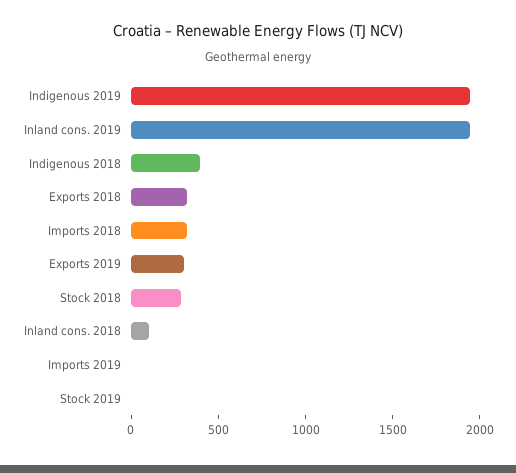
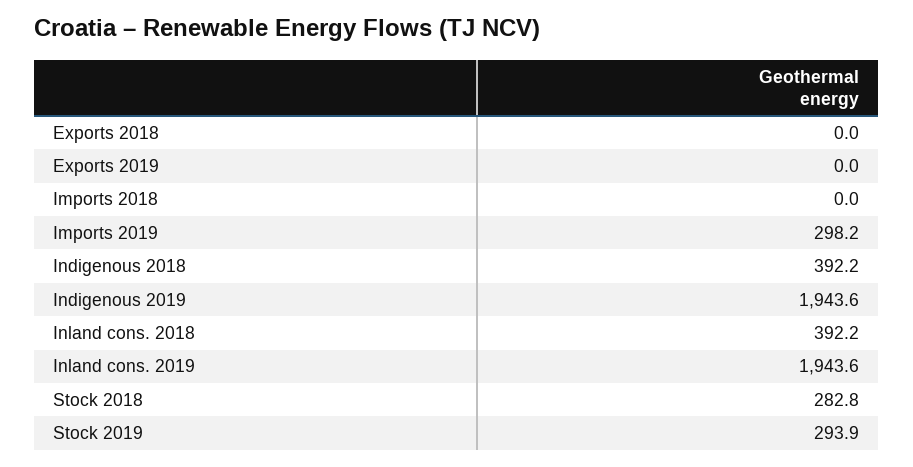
  {
    "Indigenous 2019": 1943.6,
    "Inland cons. 2019": 1943.6,
    "Indigenous 2018": 392.2,
-   "Exports 2018": 300,
+   "Exports 2018": 0,
-   "Imports 2018": 300,
+   "Imports 2018": 0,
-   "Exports 2019": 300,
+   "Exports 2019": 0,
    "Stock 2018": 282.8,
-   "Inland cons. 2018": 100,
+   "Inland cons. 2018": 392.2,
-   "Imports 2019": 0,
+   "Imports 2019": 298.2,
-   "Stock 2019": 0
+   "Stock 2019": 293.9
  }

